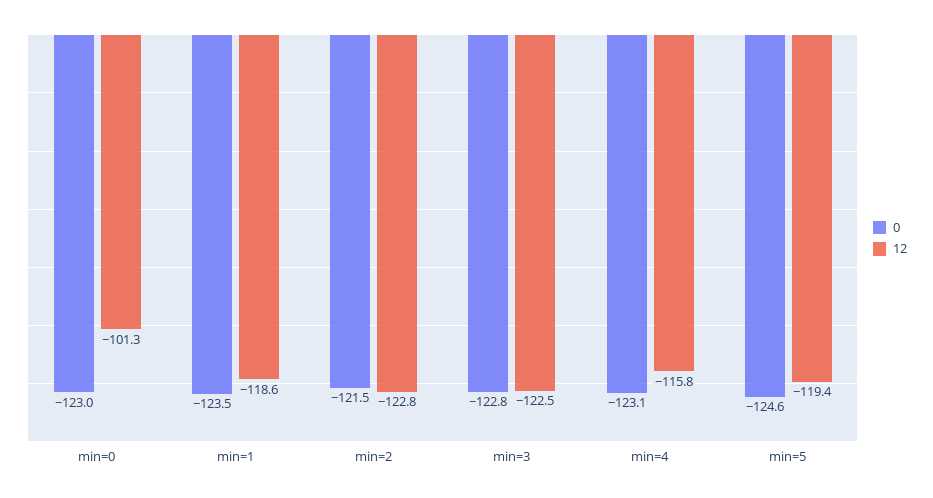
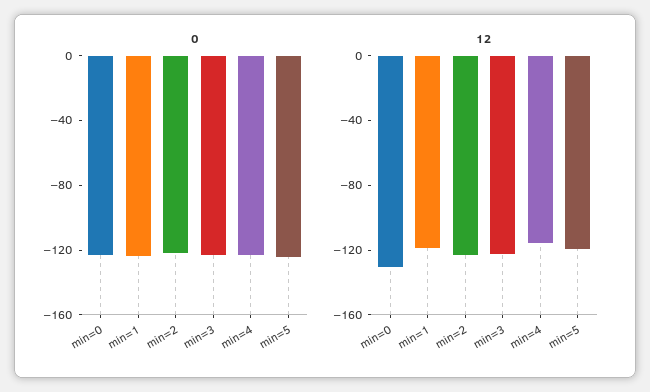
  {
    "0": {
      "min=0": -123,
      "min=1": -123.5,
      "min=2": -121.5,
      "min=3": -122.8,
      "min=4": -123.1,
      "min=5": -124.6
    },
    "12": {
-     "min=0": -101.3,
+     "min=0": -130,
      "min=1": -118.6,
      "min=2": -122.8,
      "min=3": -122.5,
      "min=4": -115.8,
      "min=5": -119.4
    }
  }

